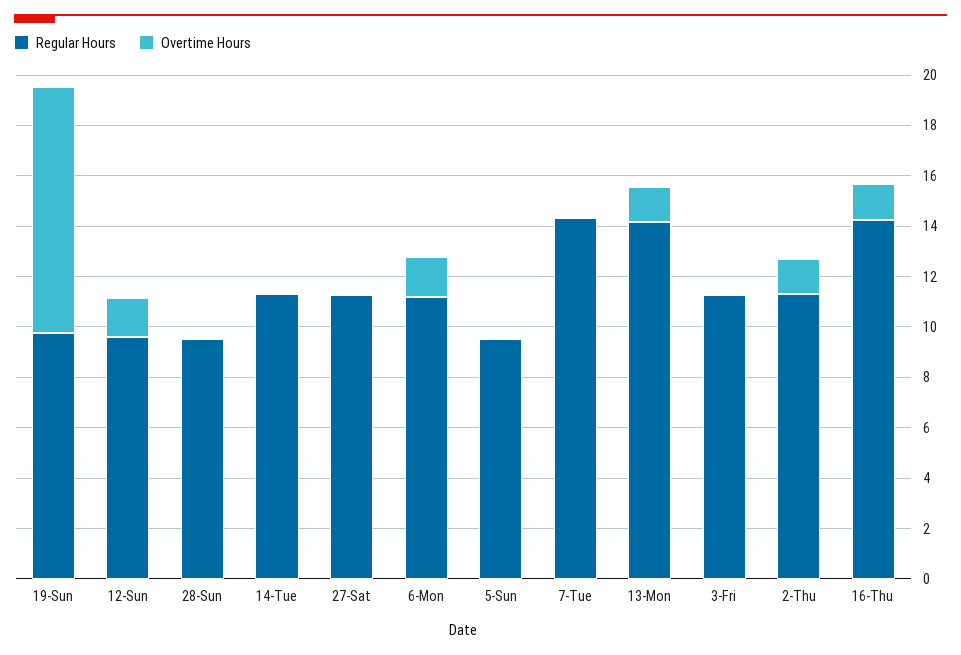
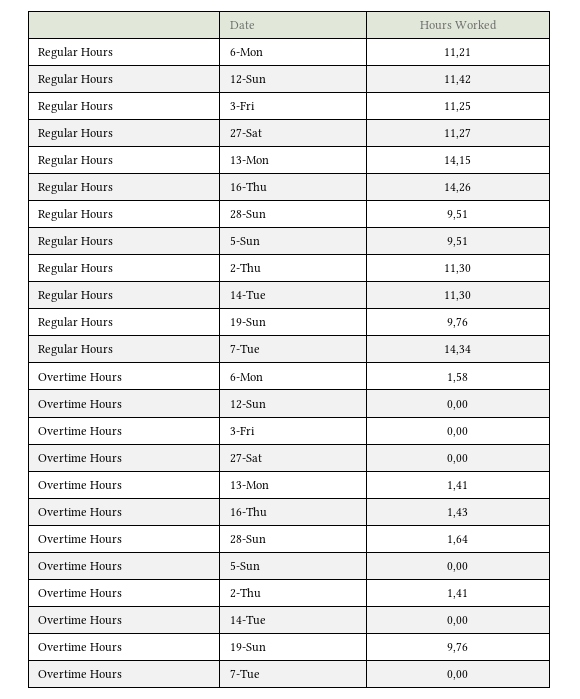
  {
    "Regular Hours": {
      "19-Sun": 9.76,
-     "12-Sun": 9.5,
+     "12-Sun": 11.42,
      "28-Sun": 9.51,
      "14-Tue": 11.3,
      "27-Sat": 11.27,
      "6-Mon": 11.21,
      "5-Sun": 9.51,
      "7-Tue": 14.34,
      "13-Mon": 14.15,
      "3-Fri": 11.25,
      "2-Thu": 11.3,
      "16-Thu": 14.26
    },
    "Overtime Hours": {
      "19-Sun": 9.76,
-     "12-Sun": 1.5,
+     "12-Sun": 0,
-     "28-Sun": 0,
+     "28-Sun": 1.64,
      "14-Tue": 0,
      "27-Sat": 0,
      "6-Mon": 1.58,
      "5-Sun": 0,
      "7-Tue": 0,
      "13-Mon": 1.41,
      "3-Fri": 0,
      "2-Thu": 1.41,
      "16-Thu": 1.43
    }
  }

